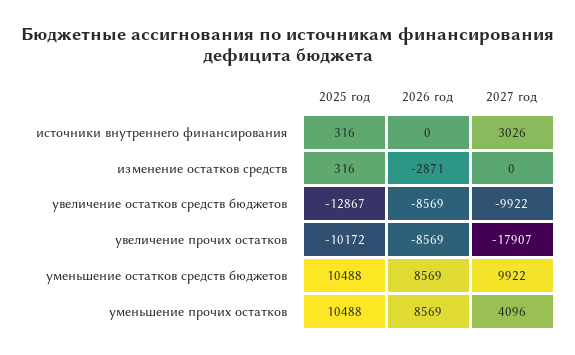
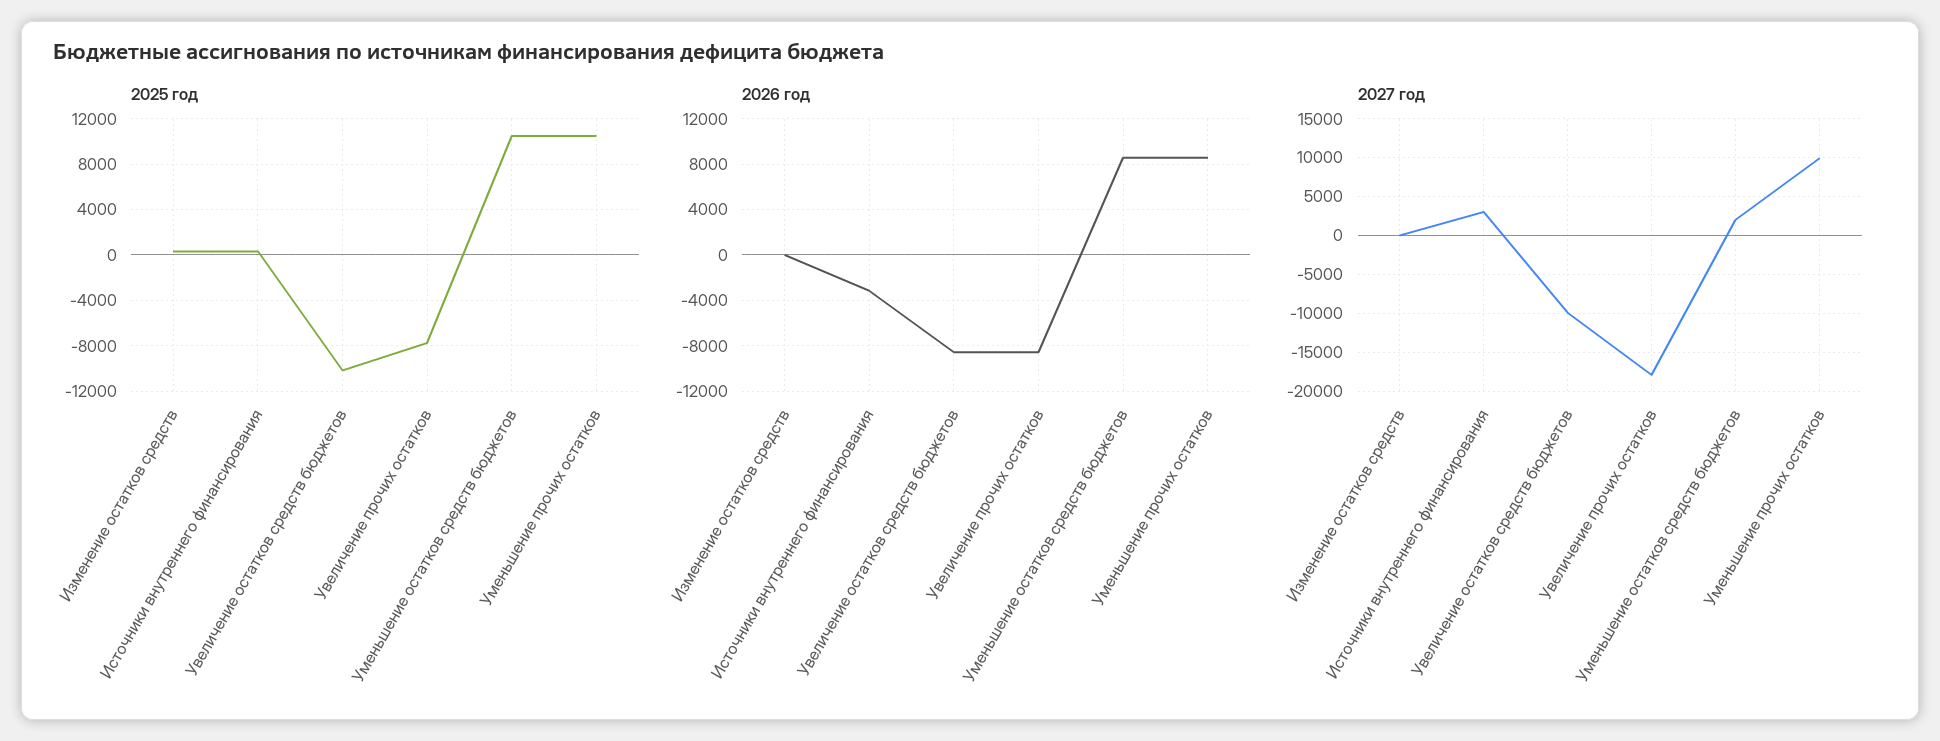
  {
    "2025 год": {
      "источники внутреннего финансирования": 316,
      "изменение остатков средств": 316,
-     "увеличение остатков средств бюджетов": -12867,
+     "увеличение остатков средств бюджетов": -10000,
-     "увеличение прочих остатков": -10172,
+     "увеличение прочих остатков": -8000,
      "уменьшение остатков средств бюджетов": 10488,
      "уменьшение прочих остатков": 10488
    },
    "2026 год": {
-     "источники внутреннего финансирования": 0,
+     "источники внутреннего финансирования": -3000,
-     "изменение остатков средств": -2871,
+     "изменение остатков средств": 0,
      "увеличение остатков средств бюджетов": -8569,
      "увеличение прочих остатков": -8569,
      "уменьшение остатков средств бюджетов": 8569,
      "уменьшение прочих остатков": 8569
    },
    "2027 год": {
      "источники внутреннего финансирования": 3026,
      "изменение остатков средств": 0,
      "увеличение остатков средств бюджетов": -9922,
      "увеличение прочих остатков": -17907,
-     "уменьшение остатков средств бюджетов": 9922,
+     "уменьшение остатков средств бюджетов": 2000,
-     "уменьшение прочих остатков": 4096
+     "уменьшение прочих остатков": 10000
    }
  }

